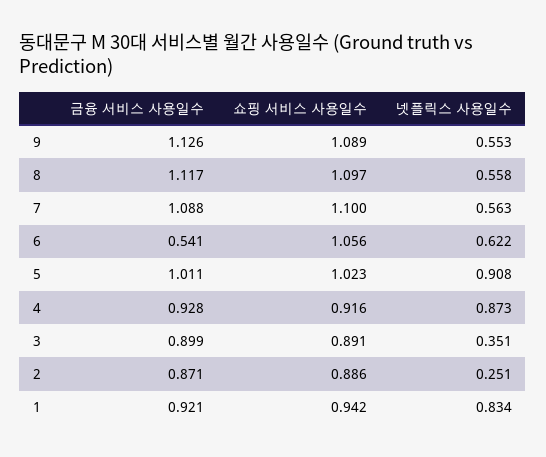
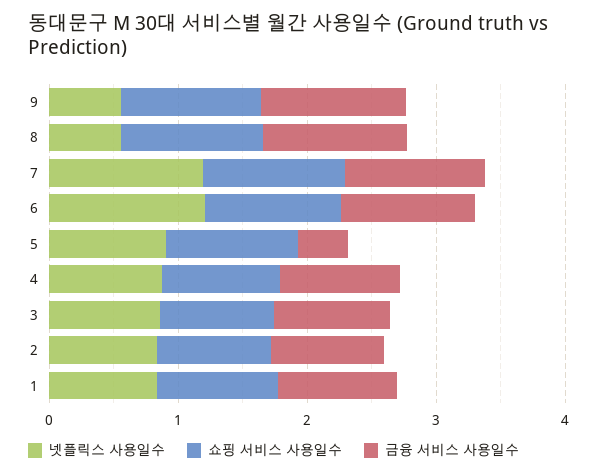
  {
    "금융 서비스 사용일수": {
      "9": 1.126,
      "8": 1.117,
      "7": 1.088,
-     "6": 0.541,
+     "6": 1,
-     "5": 1.011,
+     "5": 0.4,
      "4": 0.928,
      "3": 0.899,
      "2": 0.871,
      "1": 0.921
    },
    "쇼핑 서비스 사용일수": {
      "9": 1.089,
      "8": 1.097,
      "7": 1.1,
      "6": 1.056,
      "5": 1.023,
      "4": 0.916,
      "3": 0.891,
      "2": 0.886,
      "1": 0.942
    },
    "넷플릭스 사용일수": {
      "9": 0.553,
      "8": 0.558,
-     "7": 0.563,
+     "7": 1.2,
-     "6": 0.622,
+     "6": 1.2,
      "5": 0.908,
      "4": 0.873,
-     "3": 0.351,
+     "3": 0.8,
-     "2": 0.251,
+     "2": 0.8,
      "1": 0.834
    }
  }

